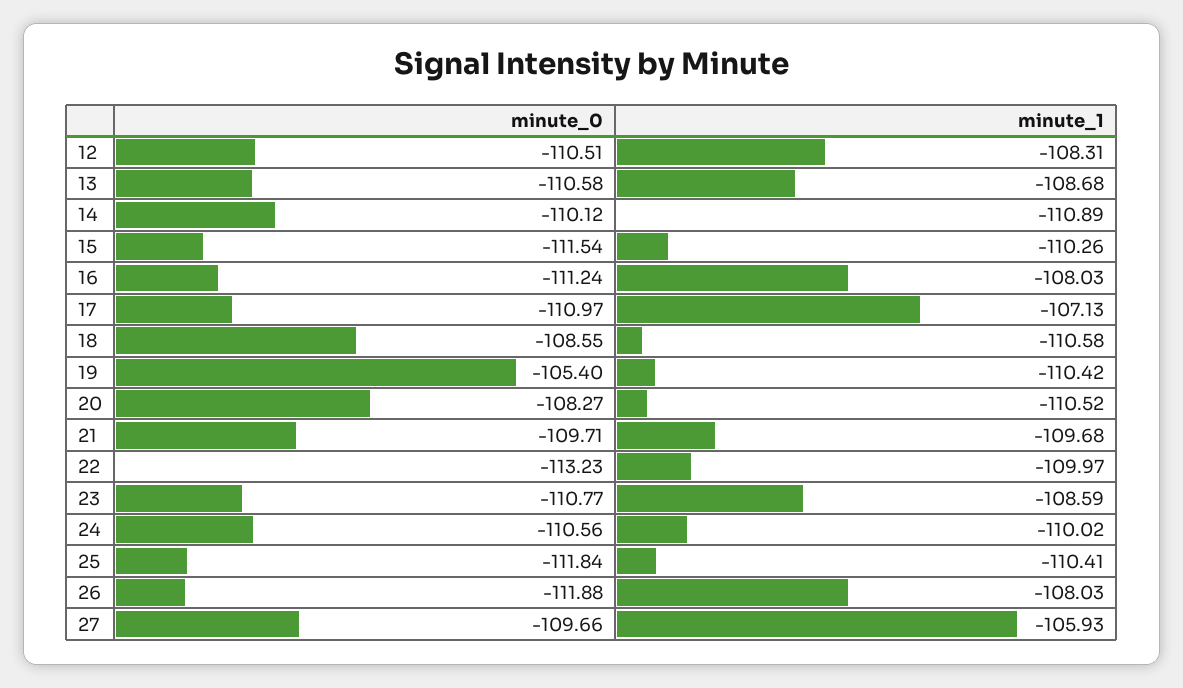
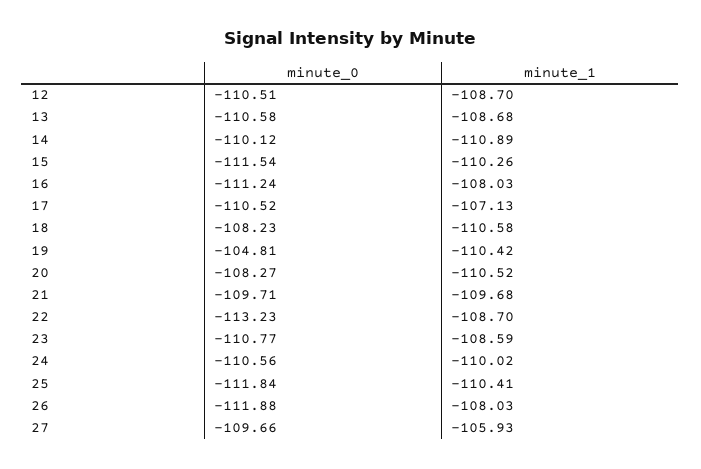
  {
    "minute_0": {
      "12": -110.51,
      "13": -110.58,
      "14": -110.12,
      "15": -111.54,
      "16": -111.24,
-     "17": -110.97,
+     "17": -110.52,
-     "18": -108.55,
+     "18": -108.23,
-     "19": -105.4,
+     "19": -104.81,
      "20": -108.27,
      "21": -109.71,
      "22": -113.23,
      "23": -110.77,
      "24": -110.56,
      "25": -111.84,
      "26": -111.88,
      "27": -109.66
    },
    "minute_1": {
-     "12": -108.31,
+     "12": -108.7,
      "13": -108.68,
      "14": -110.89,
      "15": -110.26,
      "16": -108.03,
      "17": -107.13,
      "18": -110.58,
      "19": -110.42,
      "20": -110.52,
      "21": -109.68,
-     "22": -109.97,
+     "22": -108.7,
      "23": -108.59,
      "24": -110.02,
      "25": -110.41,
      "26": -108.03,
      "27": -105.93
    }
  }

